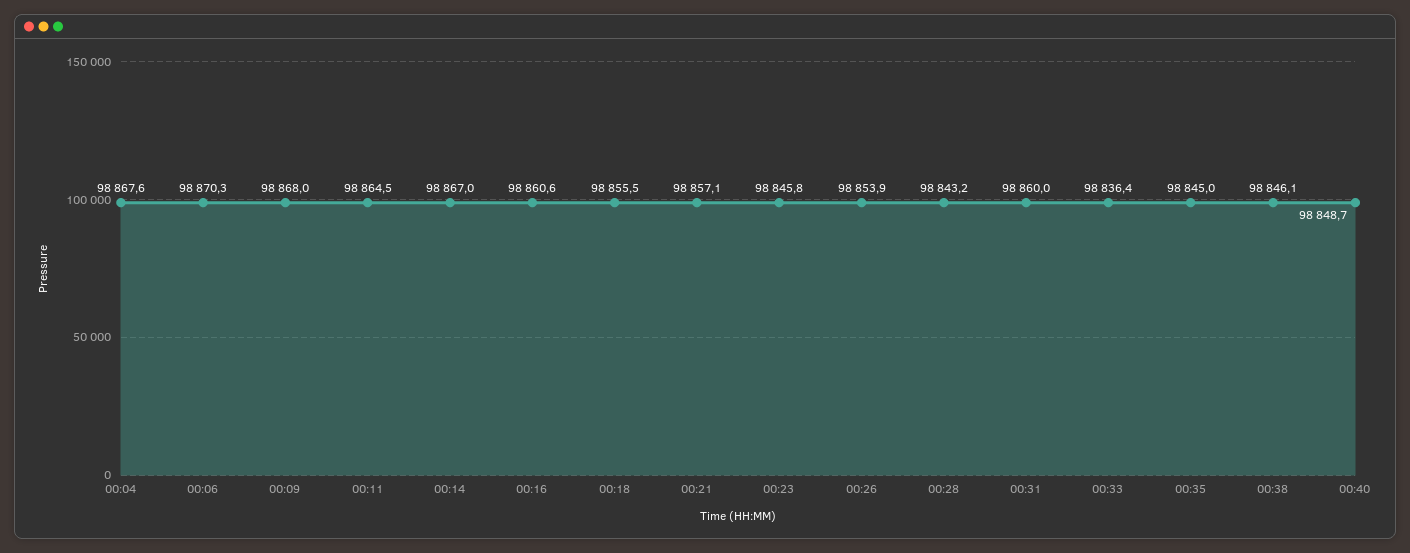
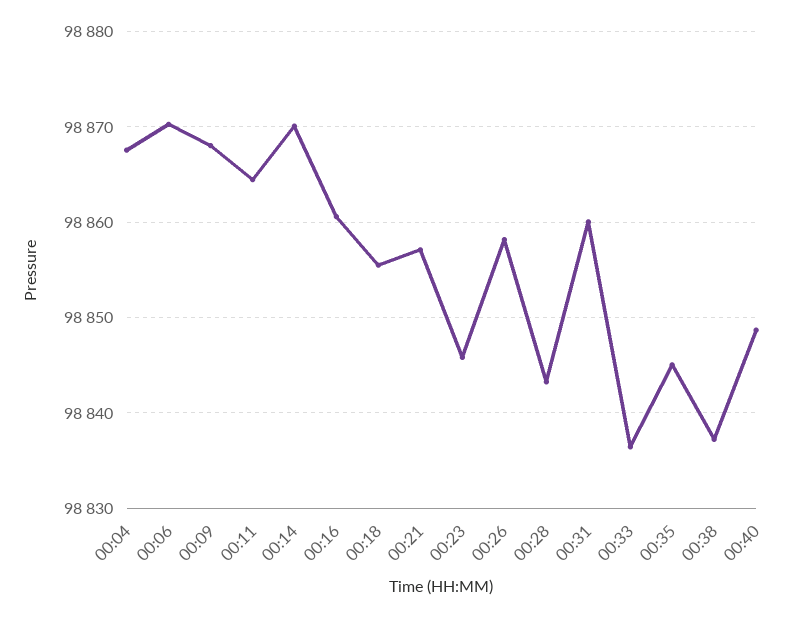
  {
    "00:04": 98867.6,
    "00:06": 98870.3,
    "00:09": 98868,
    "00:11": 98864.5,
-   "00:14": 98867,
+   "00:14": 98870,
    "00:16": 98860.6,
    "00:18": 98855.5,
    "00:21": 98857.1,
    "00:23": 98845.8,
-   "00:26": 98853.9,
+   "00:26": 98858,
    "00:28": 98843.2,
    "00:31": 98860,
    "00:33": 98836.4,
    "00:35": 98845,
-   "00:38": 98846.1,
+   "00:38": 98837,
    "00:40": 98848.7
  }

